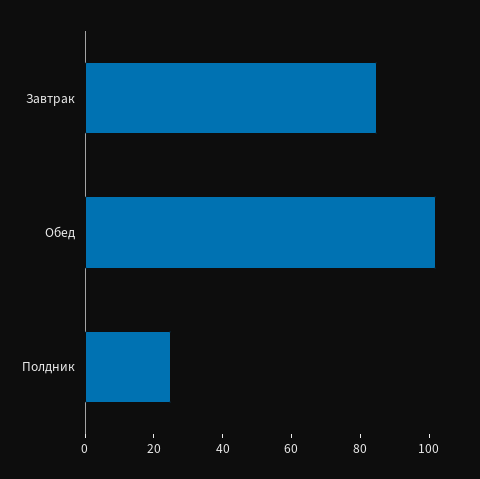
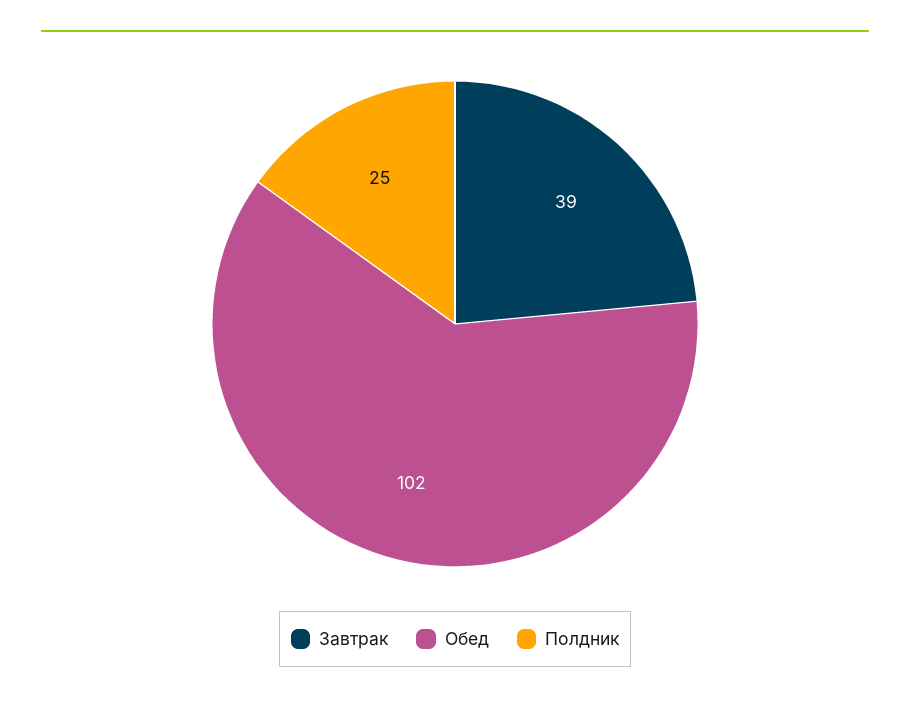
  {
-   "Завтрак": 85,
+   "Завтрак": 39,
    "Обед": 102,
    "Полдник": 25
  }

